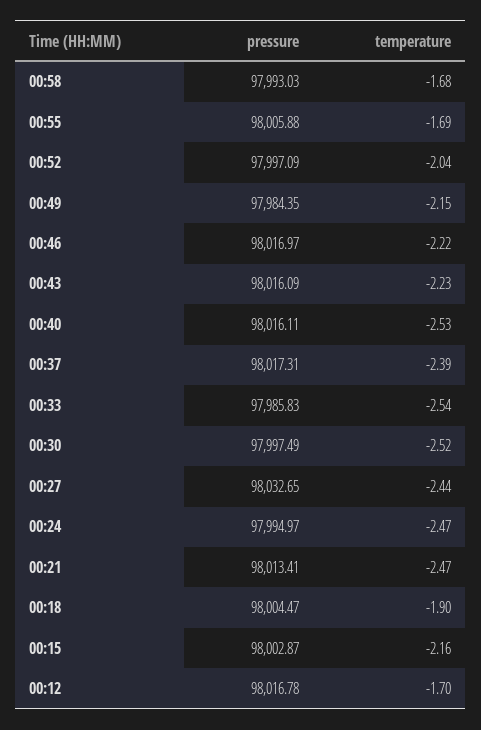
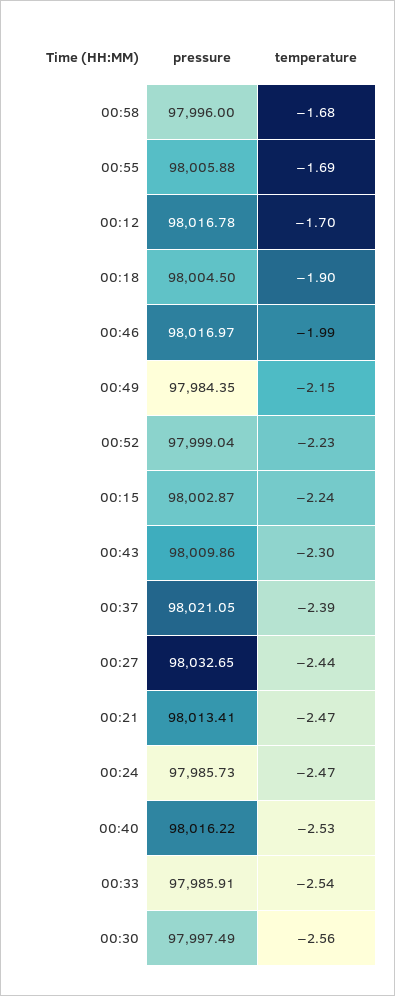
  {
    "pressure": {
-     "00:58": 97993.03,
+     "00:58": 97996,
      "00:55": 98005.88,
-     "00:52": 97997.09,
+     "00:52": 97999.04,
      "00:49": 97984.35,
      "00:46": 98016.97,
-     "00:43": 98016.09,
+     "00:43": 98009.86,
-     "00:40": 98016.11,
+     "00:40": 98016.22,
-     "00:37": 98017.31,
+     "00:37": 98021.05,
-     "00:33": 97985.83,
+     "00:33": 97985.91,
      "00:30": 97997.49,
      "00:27": 98032.65,
-     "00:24": 97994.97,
+     "00:24": 97985.73,
      "00:21": 98013.41,
-     "00:18": 98004.47,
+     "00:18": 98004.5,
      "00:15": 98002.87,
      "00:12": 98016.78
    },
    "temperature": {
      "00:58": -1.68,
      "00:55": -1.69,
-     "00:52": -2.04,
+     "00:52": -2.23,
      "00:49": -2.15,
-     "00:46": -2.22,
+     "00:46": -1.99,
-     "00:43": -2.23,
+     "00:43": -2.3,
      "00:40": -2.53,
      "00:37": -2.39,
      "00:33": -2.54,
-     "00:30": -2.52,
+     "00:30": -2.56,
      "00:27": -2.44,
      "00:24": -2.47,
      "00:21": -2.47,
      "00:18": -1.9,
-     "00:15": -2.16,
+     "00:15": -2.24,
      "00:12": -1.7
    }
  }

